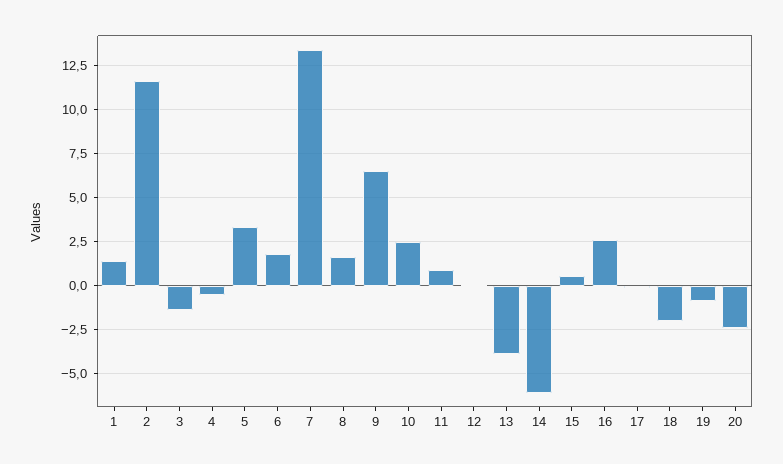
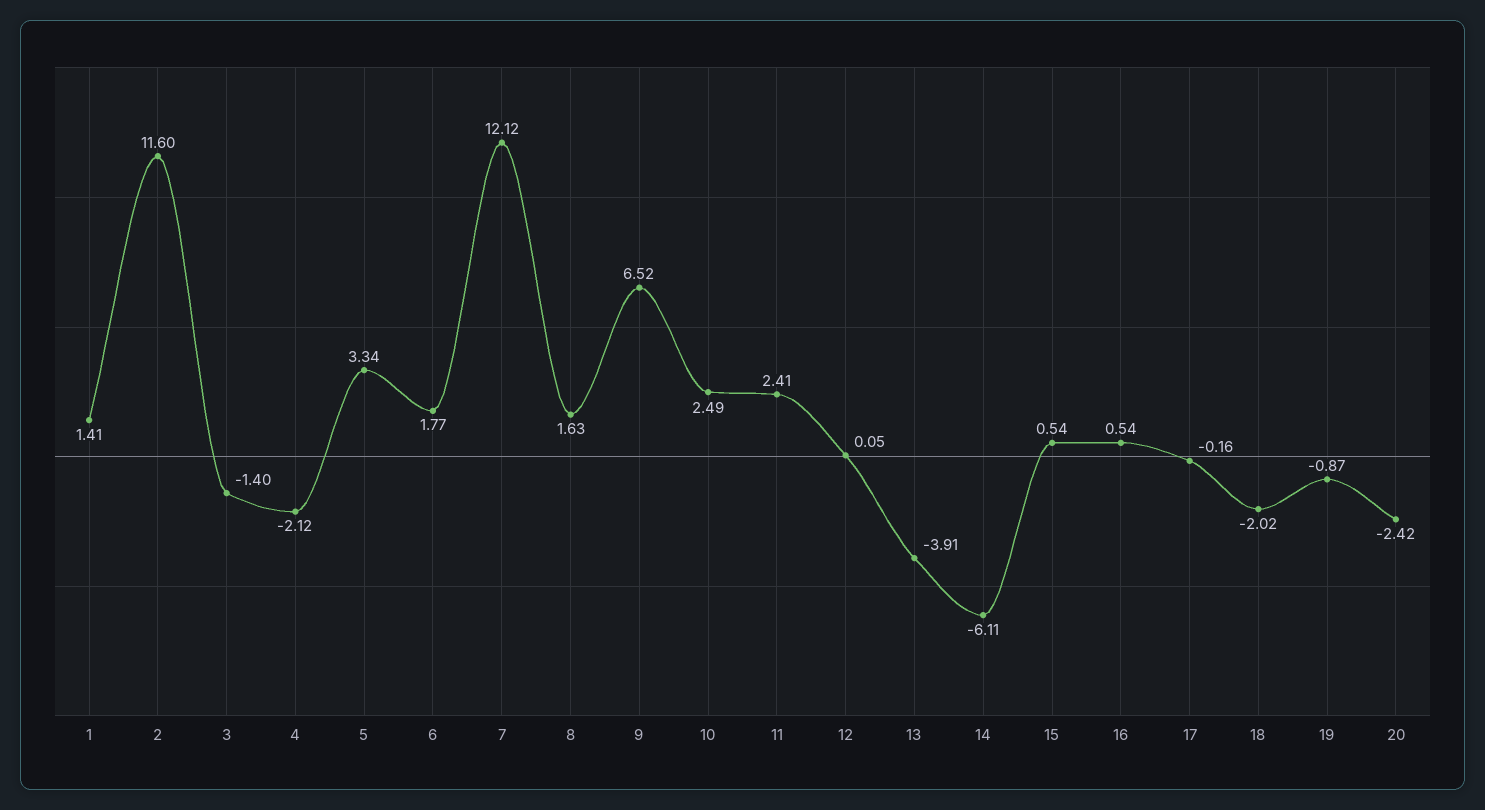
  {
    "1": 1.41,
    "2": 11.6,
    "3": -1.4,
-   "4": -0.5,
+   "4": -2.12,
    "5": 3.34,
    "6": 1.77,
-   "7": 13.5,
+   "7": 12.12,
    "8": 1.63,
    "9": 6.52,
    "10": 2.49,
-   "11": 1,
+   "11": 2.41,
    "12": 0.05,
    "13": -3.91,
    "14": -6.11,
    "15": 0.54,
-   "16": 2.5,
+   "16": 0.54,
    "17": -0.16,
    "18": -2.02,
    "19": -0.87,
    "20": -2.42
  }

